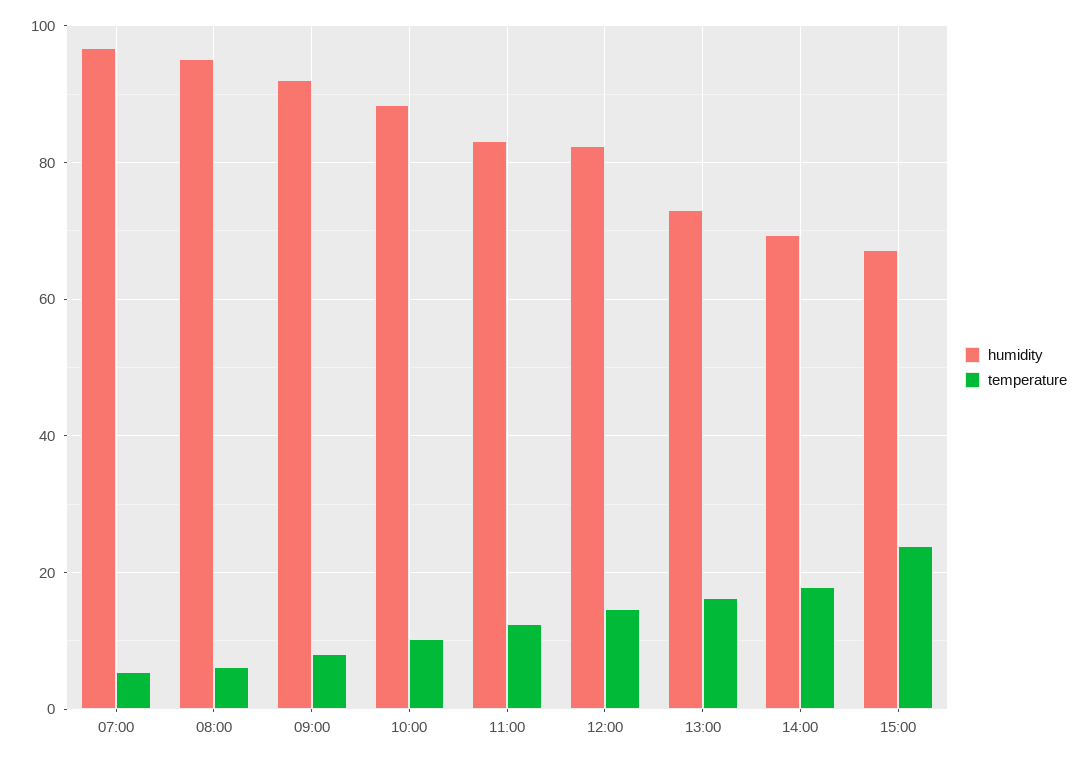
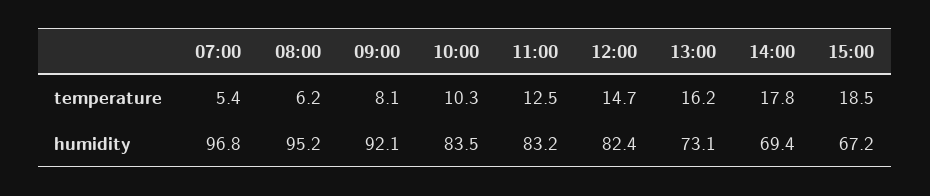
  {
    "humidity": {
      "07:00": 96.8,
      "08:00": 95.2,
      "09:00": 92.1,
-     "10:00": 88,
+     "10:00": 83.5,
      "11:00": 83.2,
      "12:00": 82.4,
      "13:00": 73.1,
      "14:00": 69.4,
      "15:00": 67.2
    },
    "temperature": {
      "07:00": 5.4,
      "08:00": 6.2,
      "09:00": 8.1,
      "10:00": 10.3,
      "11:00": 12.5,
      "12:00": 14.7,
      "13:00": 16.2,
      "14:00": 17.8,
-     "15:00": 24
+     "15:00": 18.5
    }
  }

